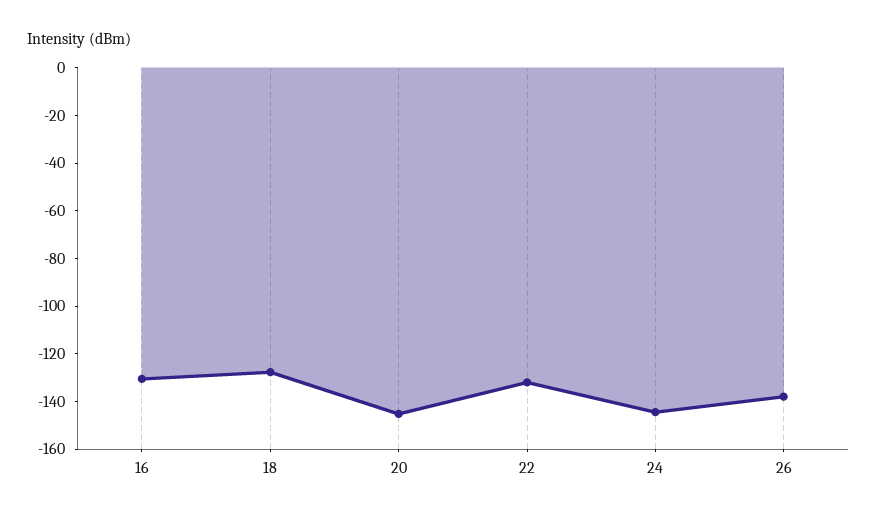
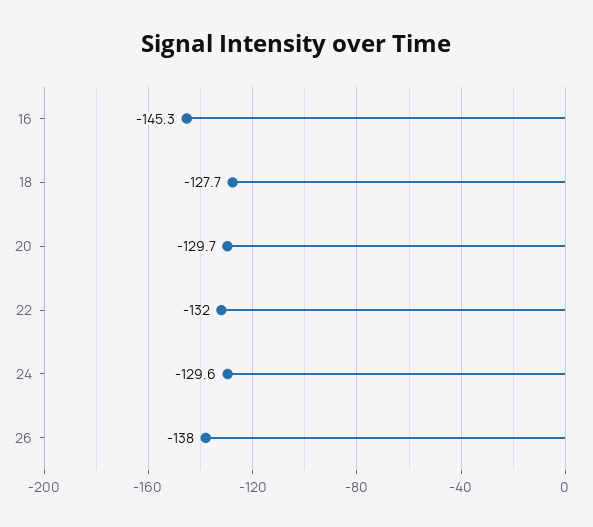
  {
-   "16": -130,
+   "16": -145.3,
    "18": -127.7,
-   "20": -145,
+   "20": -129.7,
    "22": -132,
-   "24": -145,
+   "24": -129.6,
    "26": -138
  }

